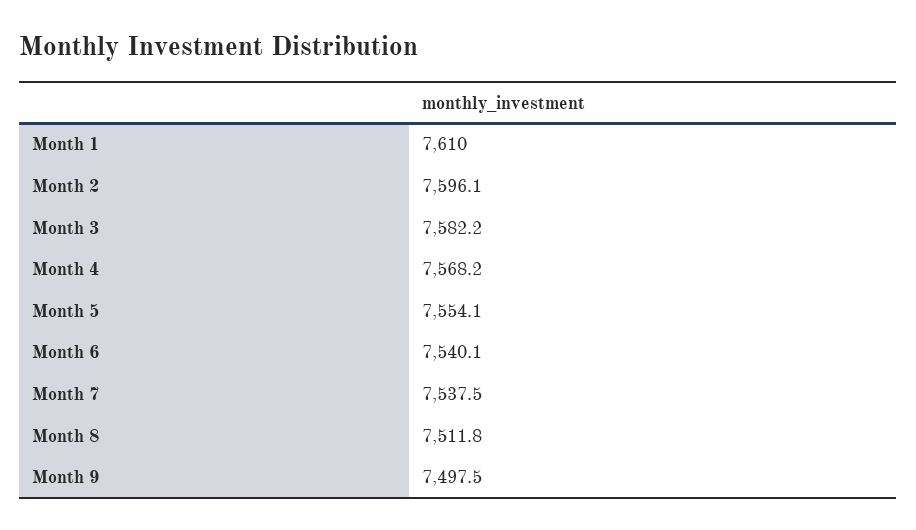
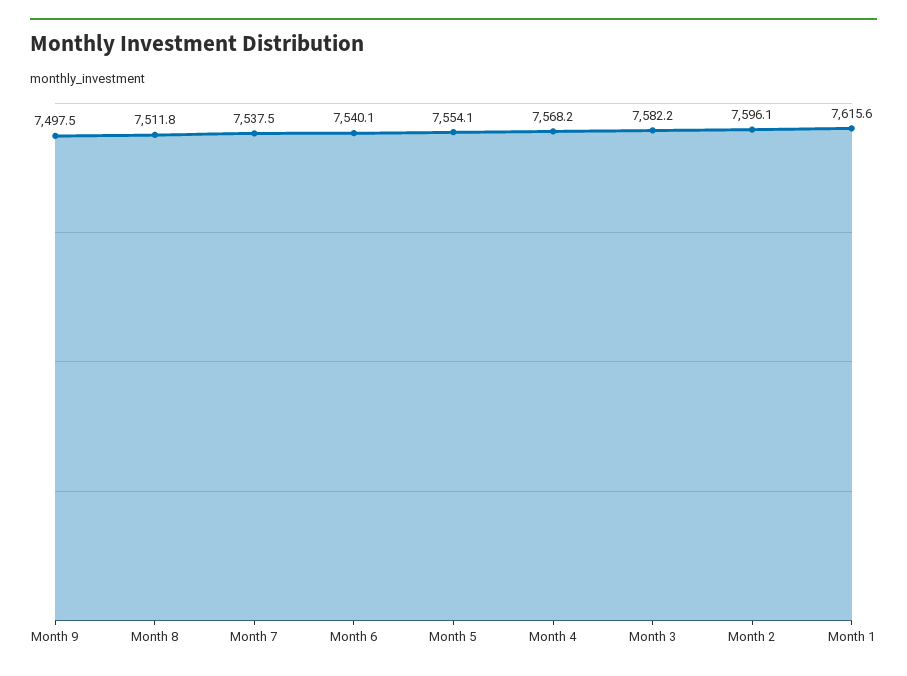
  {
-   "Month 1": 7610,
+   "Month 1": 7615.6,
    "Month 2": 7596.1,
    "Month 3": 7582.2,
    "Month 4": 7568.2,
    "Month 5": 7554.1,
    "Month 6": 7540.1,
    "Month 7": 7537.5,
    "Month 8": 7511.8,
    "Month 9": 7497.5
  }

